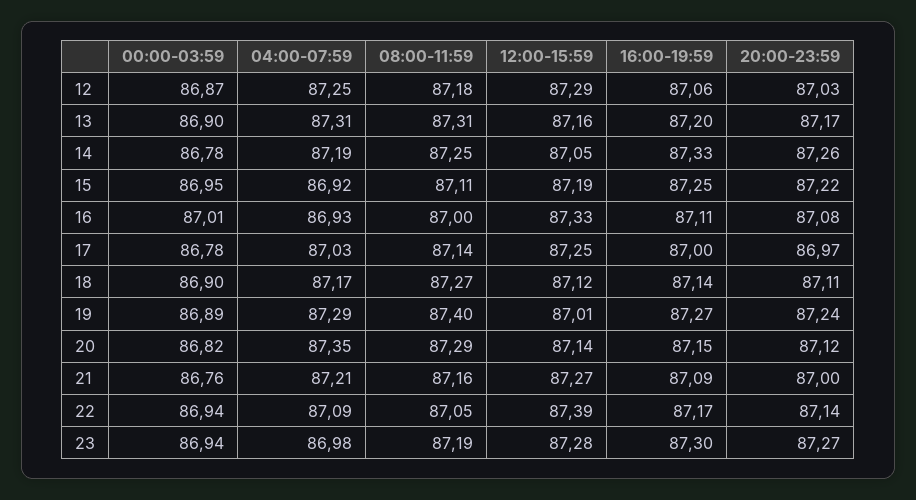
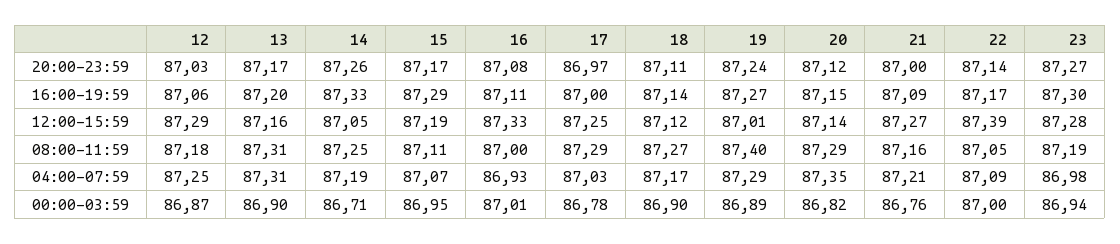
  {
    "00:00-03:59": {
      "12": 86.87,
      "13": 86.9,
-     "14": 86.78,
+     "14": 86.71,
      "15": 86.95,
      "16": 87.01,
      "17": 86.78,
      "18": 86.9,
      "19": 86.89,
      "20": 86.82,
      "21": 86.76,
-     "22": 86.94,
+     "22": 87,
      "23": 86.94
    },
    "04:00-07:59": {
      "12": 87.25,
      "13": 87.31,
      "14": 87.19,
-     "15": 86.92,
+     "15": 87.07,
      "16": 86.93,
      "17": 87.03,
      "18": 87.17,
      "19": 87.29,
      "20": 87.35,
      "21": 87.21,
      "22": 87.09,
      "23": 86.98
    },
    "08:00-11:59": {
      "12": 87.18,
      "13": 87.31,
      "14": 87.25,
      "15": 87.11,
      "16": 87,
-     "17": 87.14,
+     "17": 87.29,
      "18": 87.27,
      "19": 87.4,
      "20": 87.29,
      "21": 87.16,
      "22": 87.05,
      "23": 87.19
    },
    "12:00-15:59": {
      "12": 87.29,
      "13": 87.16,
      "14": 87.05,
      "15": 87.19,
      "16": 87.33,
      "17": 87.25,
      "18": 87.12,
      "19": 87.01,
      "20": 87.14,
      "21": 87.27,
      "22": 87.39,
      "23": 87.28
    },
    "16:00-19:59": {
      "12": 87.06,
      "13": 87.2,
      "14": 87.33,
-     "15": 87.25,
+     "15": 87.29,
      "16": 87.11,
      "17": 87,
      "18": 87.14,
      "19": 87.27,
      "20": 87.15,
      "21": 87.09,
      "22": 87.17,
      "23": 87.3
    },
    "20:00-23:59": {
      "12": 87.03,
      "13": 87.17,
      "14": 87.26,
-     "15": 87.22,
+     "15": 87.17,
      "16": 87.08,
      "17": 86.97,
      "18": 87.11,
      "19": 87.24,
      "20": 87.12,
      "21": 87,
      "22": 87.14,
      "23": 87.27
    }
  }

